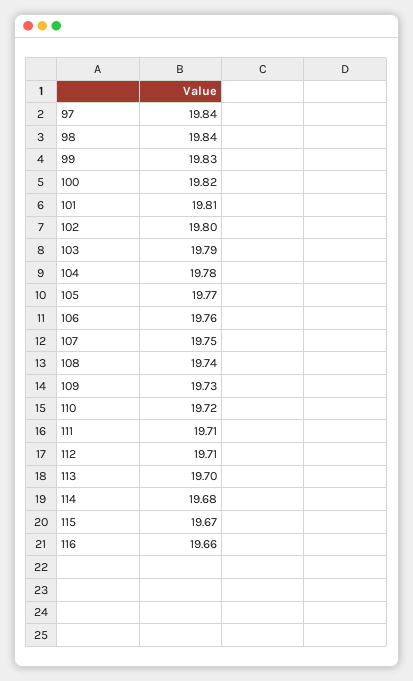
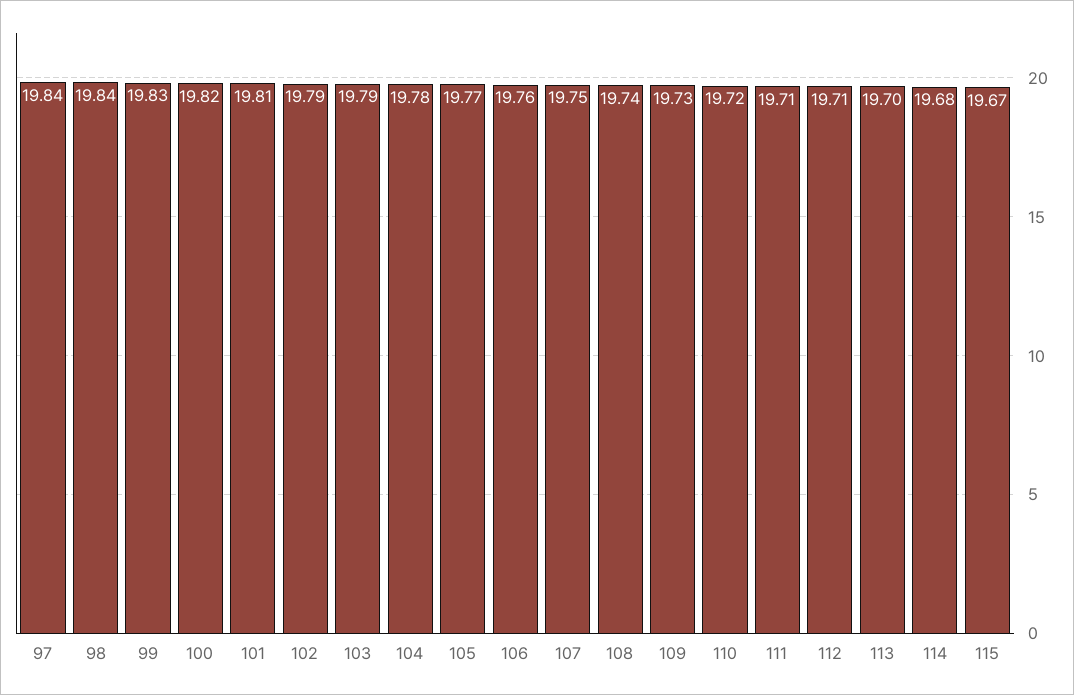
  {
    "97": 19.84,
    "98": 19.84,
    "99": 19.83,
    "100": 19.82,
    "101": 19.81,
-   "102": 19.8,
+   "102": 19.79,
    "103": 19.79,
    "104": 19.78,
    "105": 19.77,
    "106": 19.76,
    "107": 19.75,
    "108": 19.74,
    "109": 19.73,
    "110": 19.72,
    "111": 19.71,
    "112": 19.71,
    "113": 19.7,
    "114": 19.68,
-   "115": 19.67,
+   "115": 19.67
-   "116": 19.66
  }

